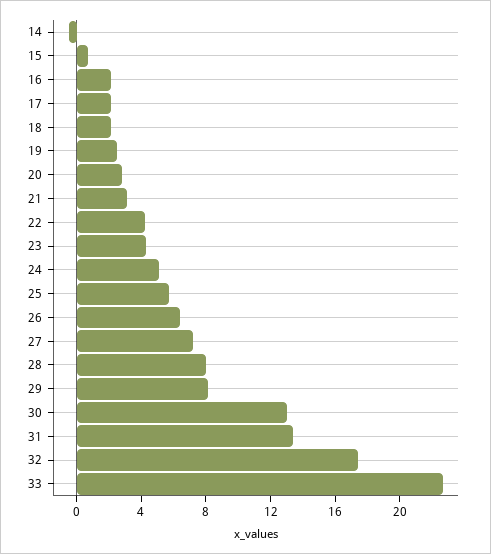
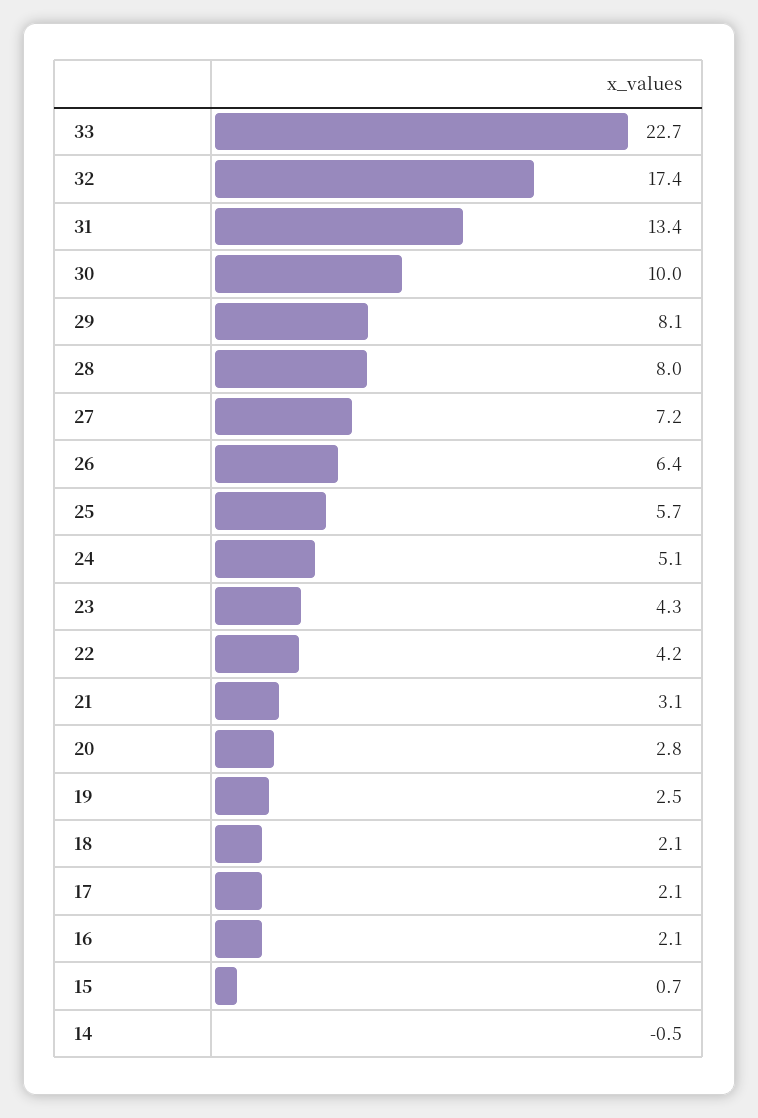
  {
    "14": -0.5,
    "15": 0.7,
    "16": 2.1,
    "17": 2.1,
    "18": 2.1,
    "19": 2.5,
    "20": 2.8,
    "21": 3.1,
    "22": 4.2,
    "23": 4.3,
    "24": 5.1,
    "25": 5.7,
    "26": 6.4,
    "27": 7.2,
    "28": 8,
    "29": 8.1,
-   "30": 13,
+   "30": 10,
    "31": 13.4,
    "32": 17.4,
    "33": 22.7
  }

